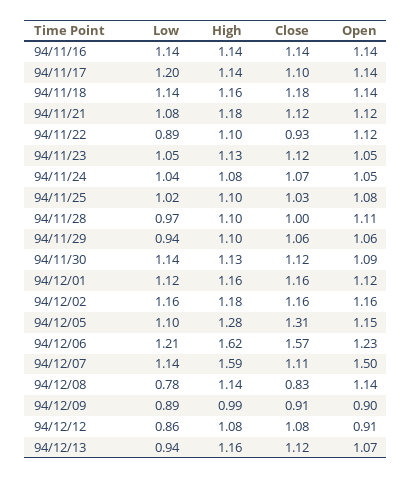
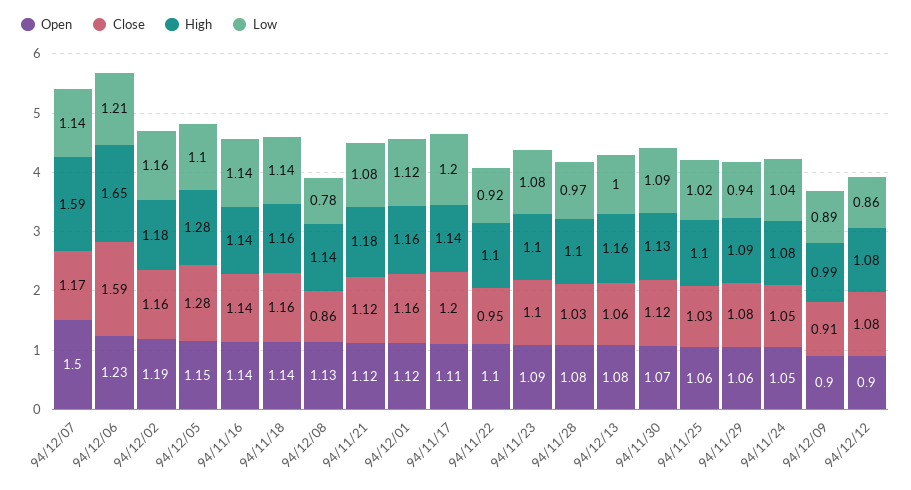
  {
    "Low": {
      "94/11/16": 1.14,
      "94/11/17": 1.2,
      "94/11/18": 1.14,
      "94/11/21": 1.08,
-     "94/11/22": 0.89,
+     "94/11/22": 0.92,
-     "94/11/23": 1.05,
+     "94/11/23": 1.08,
      "94/11/24": 1.04,
      "94/11/25": 1.02,
      "94/11/28": 0.97,
      "94/11/29": 0.94,
-     "94/11/30": 1.14,
+     "94/11/30": 1.09,
      "94/12/01": 1.12,
      "94/12/02": 1.16,
      "94/12/05": 1.1,
      "94/12/06": 1.21,
      "94/12/07": 1.14,
      "94/12/08": 0.78,
      "94/12/09": 0.89,
      "94/12/12": 0.86,
-     "94/12/13": 0.94
+     "94/12/13": 1
    },
    "High": {
      "94/11/16": 1.14,
      "94/11/17": 1.14,
      "94/11/18": 1.16,
      "94/11/21": 1.18,
      "94/11/22": 1.1,
-     "94/11/23": 1.13,
+     "94/11/23": 1.1,
      "94/11/24": 1.08,
      "94/11/25": 1.1,
      "94/11/28": 1.1,
-     "94/11/29": 1.1,
+     "94/11/29": 1.09,
      "94/11/30": 1.13,
      "94/12/01": 1.16,
      "94/12/02": 1.18,
      "94/12/05": 1.28,
-     "94/12/06": 1.62,
+     "94/12/06": 1.65,
      "94/12/07": 1.59,
      "94/12/08": 1.14,
      "94/12/09": 0.99,
      "94/12/12": 1.08,
      "94/12/13": 1.16
    },
    "Close": {
      "94/11/16": 1.14,
-     "94/11/17": 1.1,
+     "94/11/17": 1.2,
-     "94/11/18": 1.18,
+     "94/11/18": 1.16,
      "94/11/21": 1.12,
-     "94/11/22": 0.93,
+     "94/11/22": 0.95,
-     "94/11/23": 1.12,
+     "94/11/23": 1.1,
-     "94/11/24": 1.07,
+     "94/11/24": 1.05,
      "94/11/25": 1.03,
-     "94/11/28": 1,
+     "94/11/28": 1.03,
-     "94/11/29": 1.06,
+     "94/11/29": 1.08,
      "94/11/30": 1.12,
      "94/12/01": 1.16,
      "94/12/02": 1.16,
-     "94/12/05": 1.31,
+     "94/12/05": 1.28,
-     "94/12/06": 1.57,
+     "94/12/06": 1.59,
-     "94/12/07": 1.11,
+     "94/12/07": 1.17,
-     "94/12/08": 0.83,
+     "94/12/08": 0.86,
      "94/12/09": 0.91,
      "94/12/12": 1.08,
-     "94/12/13": 1.12
+     "94/12/13": 1.06
    },
    "Open": {
      "94/11/16": 1.14,
-     "94/11/17": 1.14,
+     "94/11/17": 1.11,
      "94/11/18": 1.14,
      "94/11/21": 1.12,
-     "94/11/22": 1.12,
+     "94/11/22": 1.1,
-     "94/11/23": 1.05,
+     "94/11/23": 1.09,
      "94/11/24": 1.05,
-     "94/11/25": 1.08,
+     "94/11/25": 1.06,
-     "94/11/28": 1.11,
+     "94/11/28": 1.08,
      "94/11/29": 1.06,
-     "94/11/30": 1.09,
+     "94/11/30": 1.07,
      "94/12/01": 1.12,
-     "94/12/02": 1.16,
+     "94/12/02": 1.19,
      "94/12/05": 1.15,
      "94/12/06": 1.23,
      "94/12/07": 1.5,
-     "94/12/08": 1.14,
+     "94/12/08": 1.13,
      "94/12/09": 0.9,
-     "94/12/12": 0.91,
+     "94/12/12": 0.9,
-     "94/12/13": 1.07
+     "94/12/13": 1.08
    }
  }

